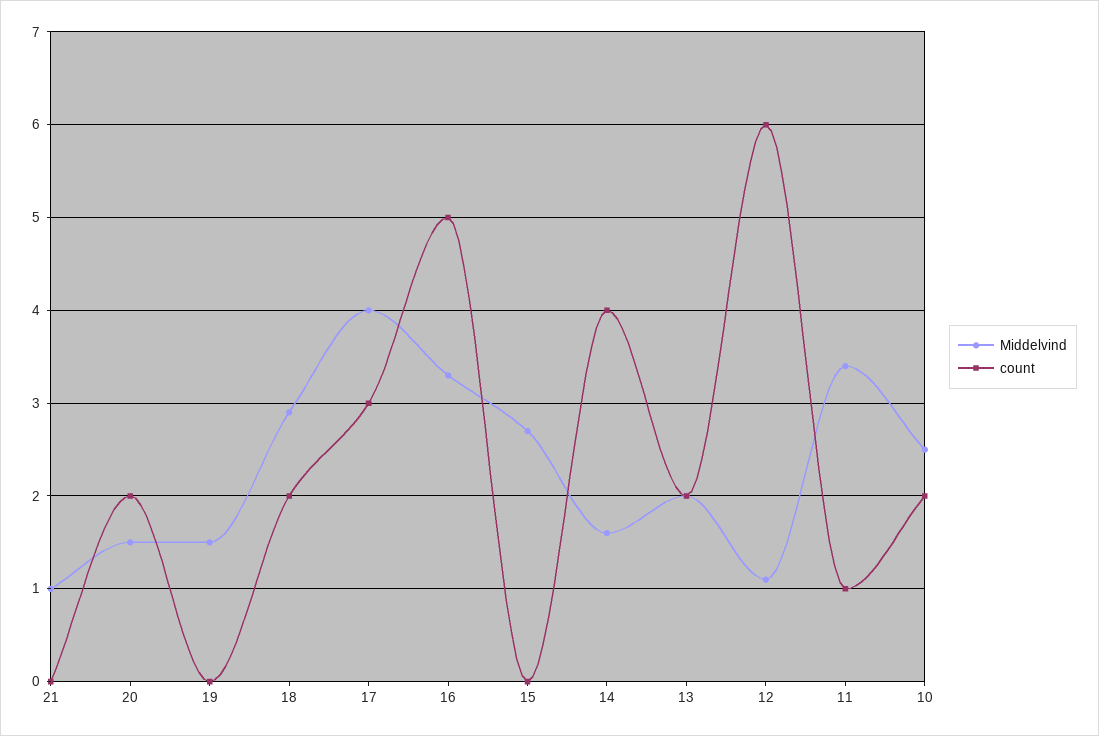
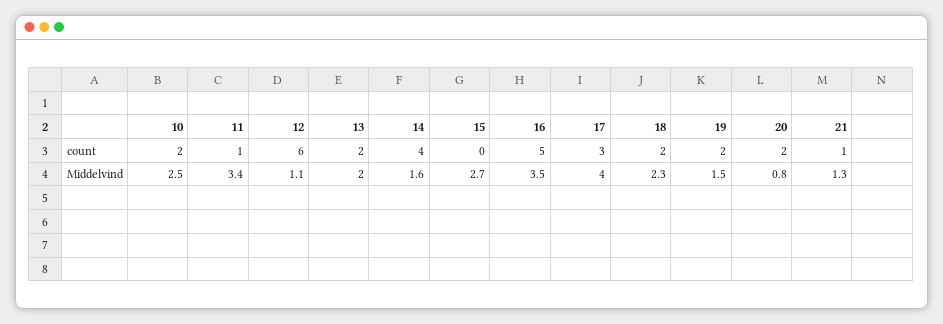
  {
    "Middelvind": {
-     "21": 1,
+     "21": 1.3,
-     "20": 1.5,
+     "20": 0.8,
      "19": 1.5,
-     "18": 2.9,
+     "18": 2.3,
      "17": 4,
-     "16": 3.3,
+     "16": 3.5,
      "15": 2.7,
      "14": 1.6,
      "13": 2,
      "12": 1.1,
      "11": 3.4,
      "10": 2.5
    },
    "count": {
-     "21": 0,
+     "21": 1,
      "20": 2,
-     "19": 0,
+     "19": 2,
      "18": 2,
      "17": 3,
      "16": 5,
      "15": 0,
      "14": 4,
      "13": 2,
      "12": 6,
      "11": 1,
      "10": 2
    }
  }

